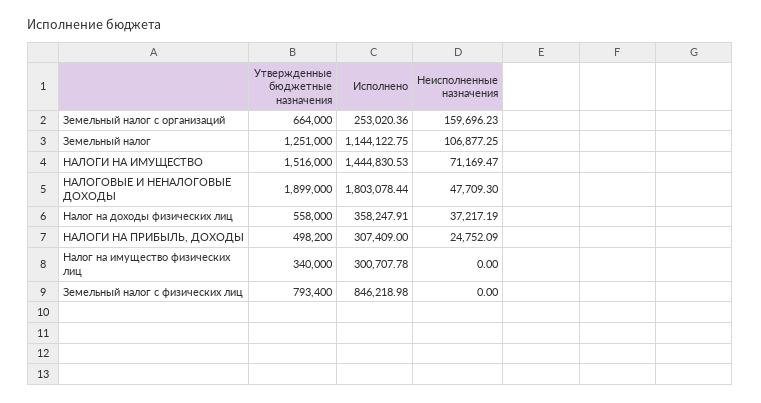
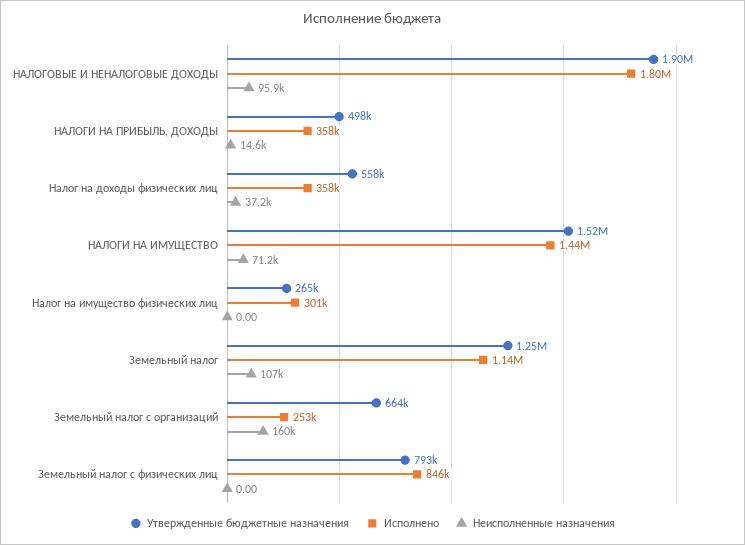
  {
    "Утвержденные бюджетные назначения": {
      "Земельный налог с организаций": 664000,
      "Земельный налог": 1251000,
      "НАЛОГИ НА ИМУЩЕСТВО": 1516000,
      "НАЛОГОВЫЕ И НЕНАЛОГОВЫЕ ДОХОДЫ": 1899000,
      "Налог на доходы физических лиц": 558000,
      "НАЛОГИ НА ПРИБЫЛЬ, ДОХОДЫ": 498200,
-     "Налог на имущество физических лиц": 340000,
+     "Налог на имущество физических лиц": 265000,
      "Земельный налог с физических лиц": 793400
    },
    "Исполнено": {
      "Земельный налог с организаций": 253020.36,
      "Земельный налог": 1144122.75,
      "НАЛОГИ НА ИМУЩЕСТВО": 1444830.53,
      "НАЛОГОВЫЕ И НЕНАЛОГОВЫЕ ДОХОДЫ": 1803078.44,
      "Налог на доходы физических лиц": 358247.91,
-     "НАЛОГИ НА ПРИБЫЛЬ, ДОХОДЫ": 307409,
+     "НАЛОГИ НА ПРИБЫЛЬ, ДОХОДЫ": 358000,
      "Налог на имущество физических лиц": 300707.78,
      "Земельный налог с физических лиц": 846218.98
    },
    "Неисполненные назначения": {
      "Земельный налог с организаций": 159696.23,
      "Земельный налог": 106877.25,
      "НАЛОГИ НА ИМУЩЕСТВО": 71169.47,
-     "НАЛОГОВЫЕ И НЕНАЛОГОВЫЕ ДОХОДЫ": 47709.3,
+     "НАЛОГОВЫЕ И НЕНАЛОГОВЫЕ ДОХОДЫ": 95900,
      "Налог на доходы физических лиц": 37217.19,
-     "НАЛОГИ НА ПРИБЫЛЬ, ДОХОДЫ": 24752.09,
+     "НАЛОГИ НА ПРИБЫЛЬ, ДОХОДЫ": 14600,
      "Налог на имущество физических лиц": 0,
      "Земельный налог с физических лиц": 0
    }
  }

